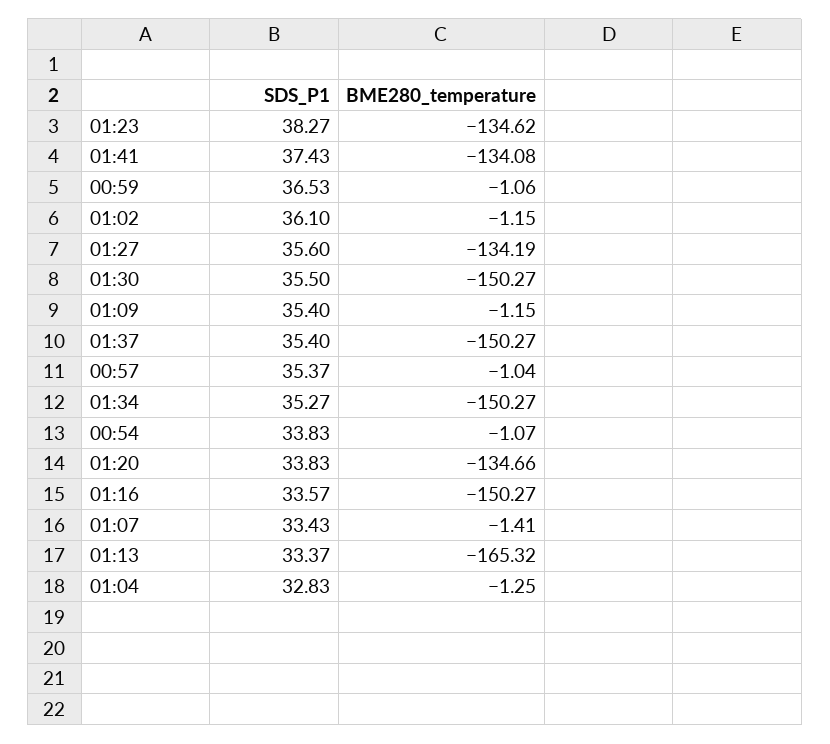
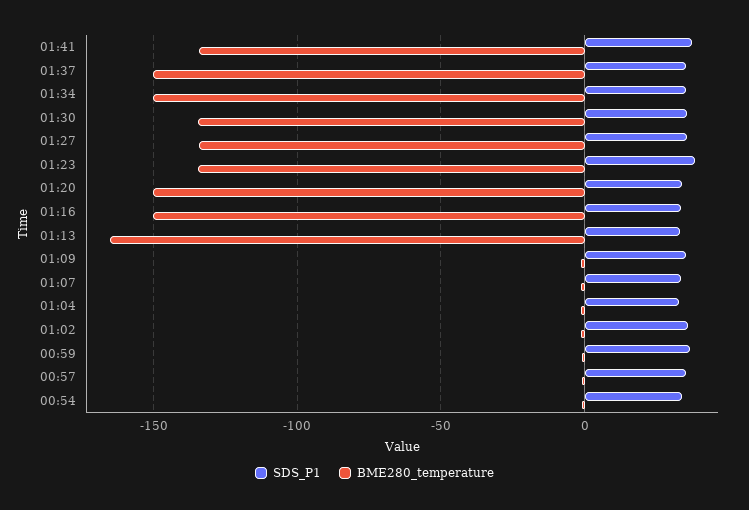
  {
    "SDS_P1": {
      "01:23": 38.27,
      "01:41": 37.43,
      "00:59": 36.53,
      "01:02": 36.1,
      "01:27": 35.6,
      "01:30": 35.5,
      "01:09": 35.4,
      "01:37": 35.4,
      "00:57": 35.37,
      "01:34": 35.27,
      "00:54": 33.83,
      "01:20": 33.83,
      "01:16": 33.57,
      "01:07": 33.43,
      "01:13": 33.37,
      "01:04": 32.83
    },
    "BME280_temperature": {
      "01:23": -134.62,
      "01:41": -134.08,
      "00:59": -1.06,
      "01:02": -1.15,
      "01:27": -134.19,
-     "01:30": -150.27,
+     "01:30": -135,
      "01:09": -1.15,
      "01:37": -150.27,
      "00:57": -1.04,
      "01:34": -150.27,
      "00:54": -1.07,
-     "01:20": -134.66,
+     "01:20": -150,
      "01:16": -150.27,
      "01:07": -1.41,
      "01:13": -165.32,
      "01:04": -1.25
    }
  }

